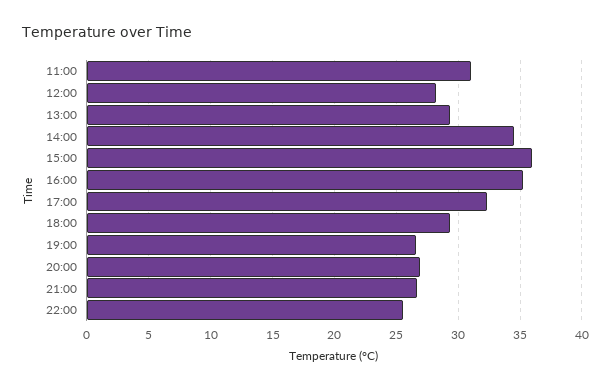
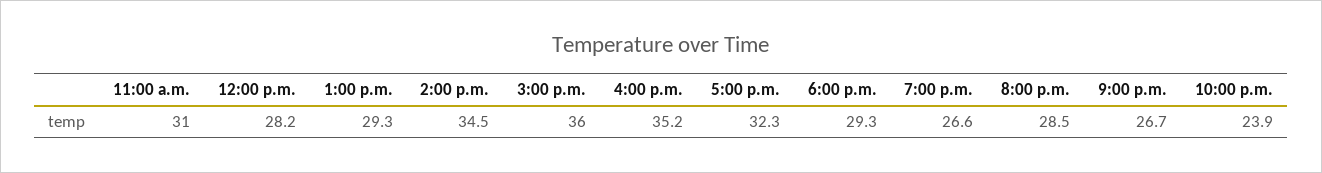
  {
    "11:00": 31,
    "12:00": 28.2,
    "13:00": 29.3,
    "14:00": 34.5,
    "15:00": 36,
    "16:00": 35.2,
    "17:00": 32.3,
    "18:00": 29.3,
    "19:00": 26.6,
-   "20:00": 27,
+   "20:00": 28.5,
    "21:00": 26.7,
-   "22:00": 25.5
+   "22:00": 23.9
  }

